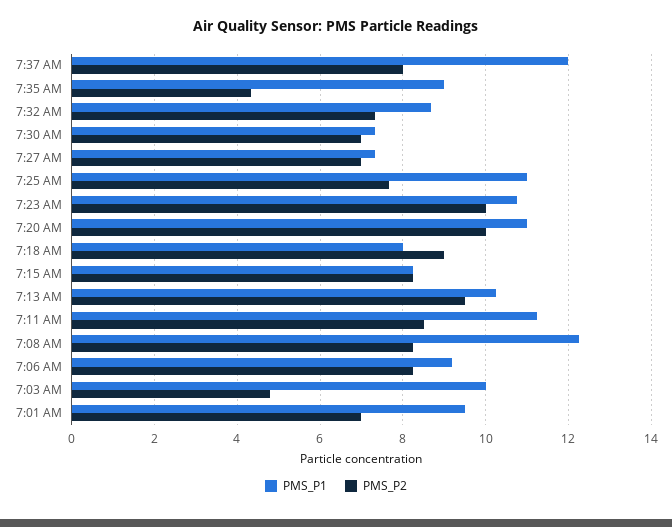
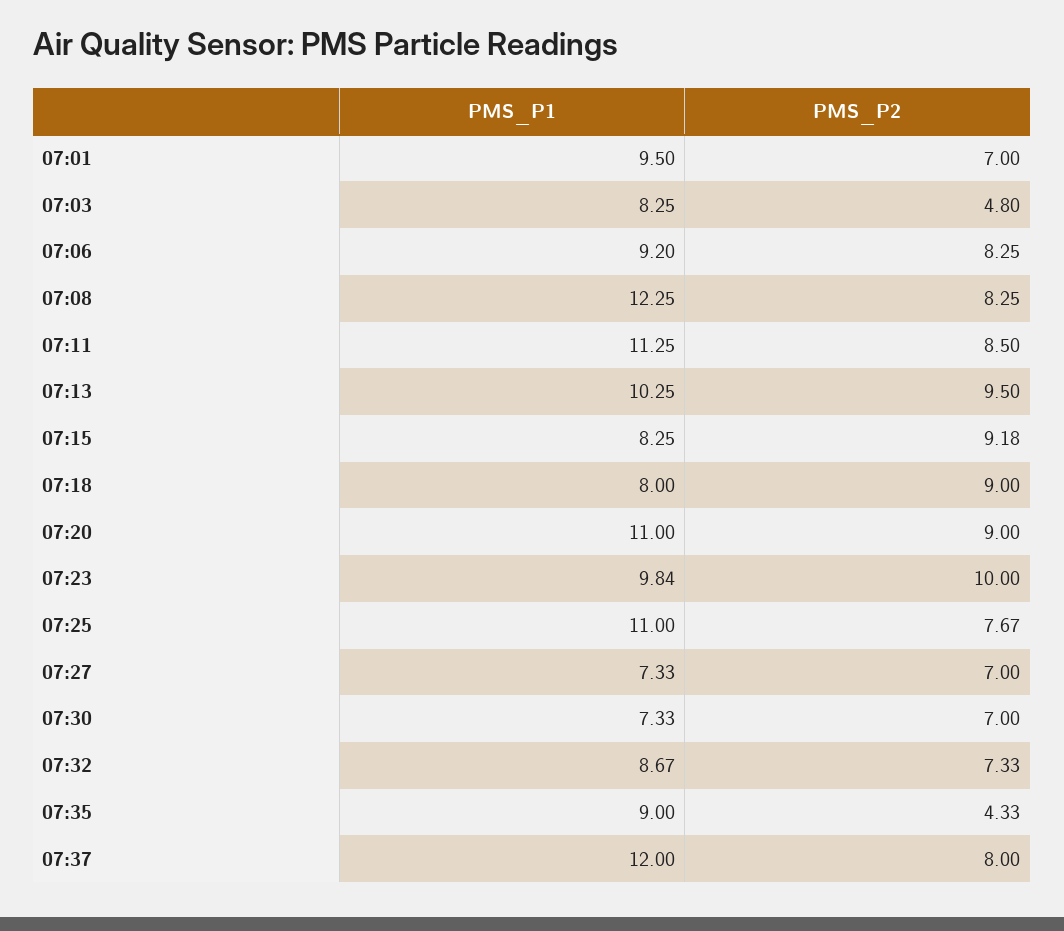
  {
    "PMS_P1": {
      "7:37 AM": 12,
      "7:35 AM": 9,
      "7:32 AM": 8.67,
      "7:30 AM": 7.33,
      "7:27 AM": 7.33,
      "7:25 AM": 11,
-     "7:23 AM": 10.8,
+     "7:23 AM": 9.84,
      "7:20 AM": 11,
      "7:18 AM": 8,
      "7:15 AM": 8.25,
      "7:13 AM": 10.25,
      "7:11 AM": 11.25,
      "7:08 AM": 12.25,
      "7:06 AM": 9.2,
-     "7:03 AM": 10,
+     "7:03 AM": 8.25,
      "7:01 AM": 9.5
    },
    "PMS_P2": {
      "7:37 AM": 8,
      "7:35 AM": 4.33,
      "7:32 AM": 7.33,
      "7:30 AM": 7,
      "7:27 AM": 7,
      "7:25 AM": 7.67,
      "7:23 AM": 10,
-     "7:20 AM": 10,
+     "7:20 AM": 9,
      "7:18 AM": 9,
-     "7:15 AM": 8.2,
+     "7:15 AM": 9.18,
      "7:13 AM": 9.5,
      "7:11 AM": 8.5,
      "7:08 AM": 8.25,
      "7:06 AM": 8.25,
      "7:03 AM": 4.8,
      "7:01 AM": 7
    }
  }

